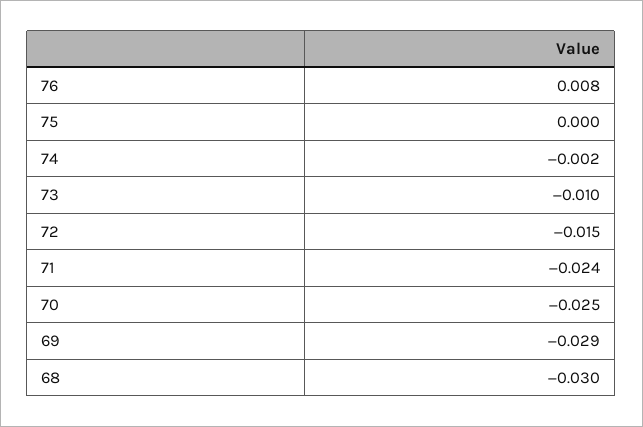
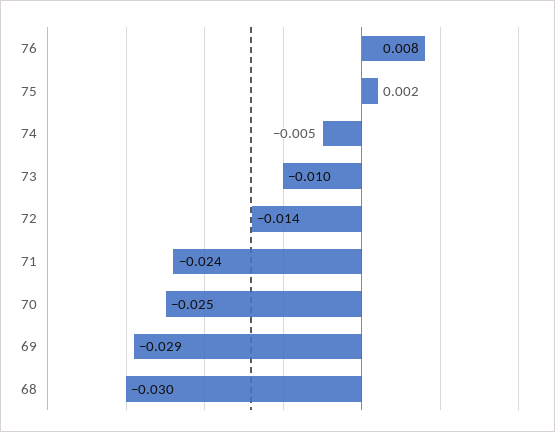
  {
    "76": 0.008,
-   "75": 0,
+   "75": 0.002,
-   "74": -0.002,
+   "74": -0.005,
    "73": -0.01,
-   "72": -0.015,
+   "72": -0.014,
    "71": -0.024,
    "70": -0.025,
    "69": -0.029,
    "68": -0.03
  }

